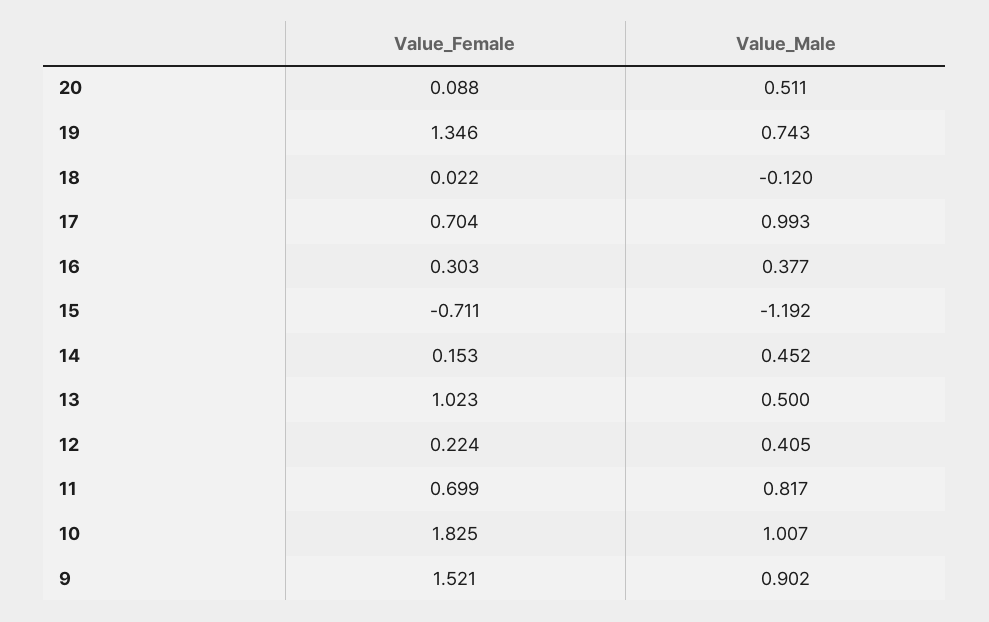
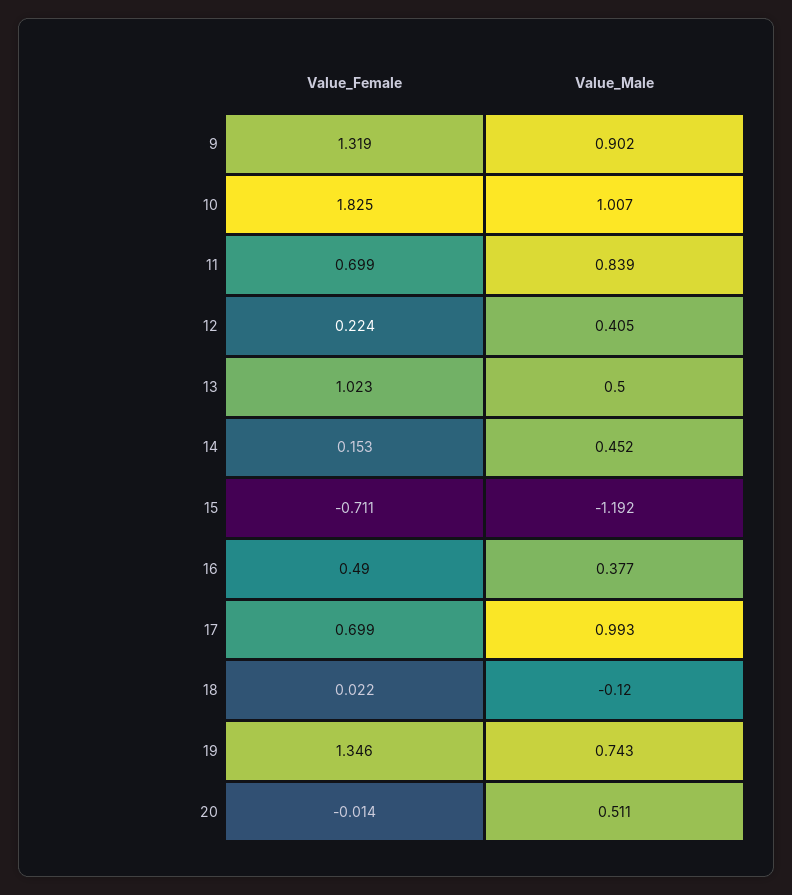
  {
    "Value_Female": {
-     "20": 0.088,
+     "20": -0.014,
      "19": 1.346,
      "18": 0.022,
-     "17": 0.704,
+     "17": 0.699,
-     "16": 0.303,
+     "16": 0.49,
      "15": -0.711,
      "14": 0.153,
      "13": 1.023,
      "12": 0.224,
      "11": 0.699,
      "10": 1.825,
-     "9": 1.521
+     "9": 1.319
    },
    "Value_Male": {
      "20": 0.511,
      "19": 0.743,
      "18": -0.12,
      "17": 0.993,
      "16": 0.377,
      "15": -1.192,
      "14": 0.452,
      "13": 0.5,
      "12": 0.405,
-     "11": 0.817,
+     "11": 0.839,
      "10": 1.007,
      "9": 0.902
    }
  }

